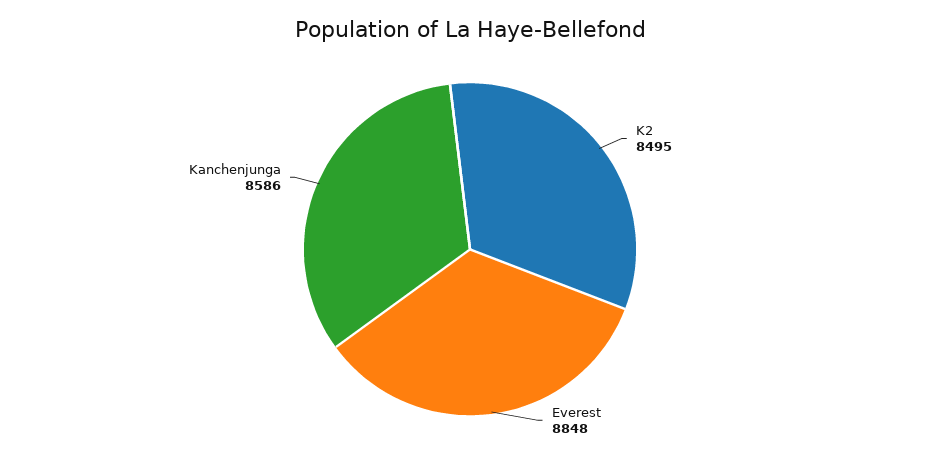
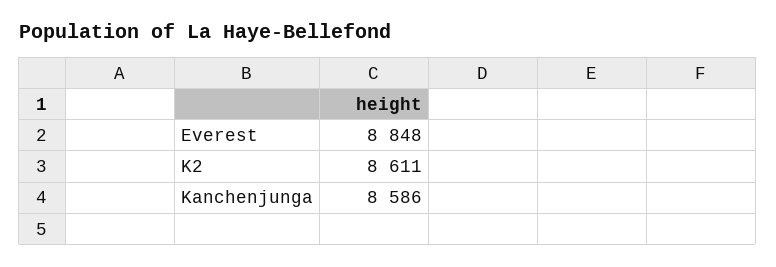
  {
-   "K2": 8495,
+   "K2": 8611,
    "Everest": 8848,
    "Kanchenjunga": 8586
  }

